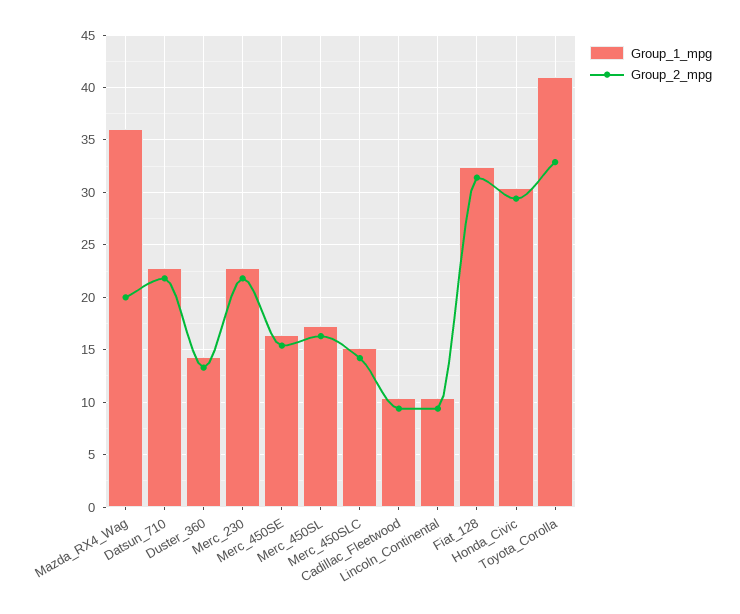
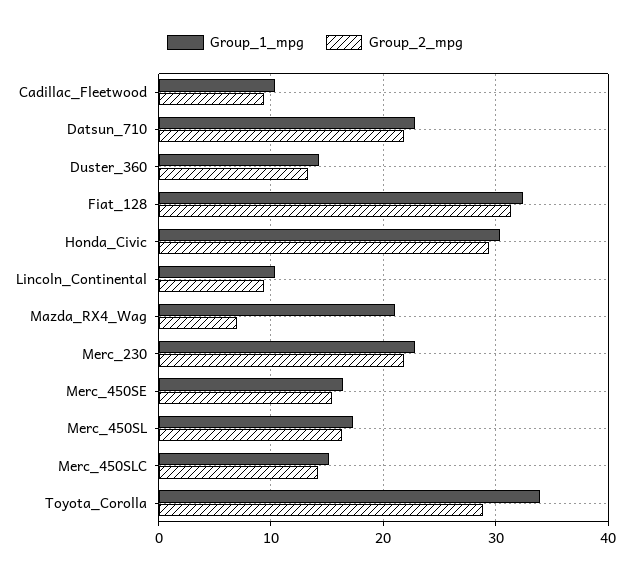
  {
    "Group_1_mpg": {
-     "Mazda_RX4_Wag": 36,
+     "Mazda_RX4_Wag": 21,
      "Datsun_710": 23,
      "Duster_360": 14,
      "Merc_230": 23,
      "Merc_450SE": 16,
      "Merc_450SL": 17,
      "Merc_450SLC": 15,
      "Cadillac_Fleetwood": 10,
      "Lincoln_Continental": 10,
      "Fiat_128": 32,
      "Honda_Civic": 30,
-     "Toyota_Corolla": 41
+     "Toyota_Corolla": 34
    },
    "Group_2_mpg": {
-     "Mazda_RX4_Wag": 20,
+     "Mazda_RX4_Wag": 7,
      "Datsun_710": 22,
      "Duster_360": 13,
      "Merc_230": 22,
      "Merc_450SE": 15,
      "Merc_450SL": 16,
      "Merc_450SLC": 14,
      "Cadillac_Fleetwood": 9,
      "Lincoln_Continental": 9,
      "Fiat_128": 31,
      "Honda_Civic": 29,
-     "Toyota_Corolla": 33
+     "Toyota_Corolla": 29
    }
  }

